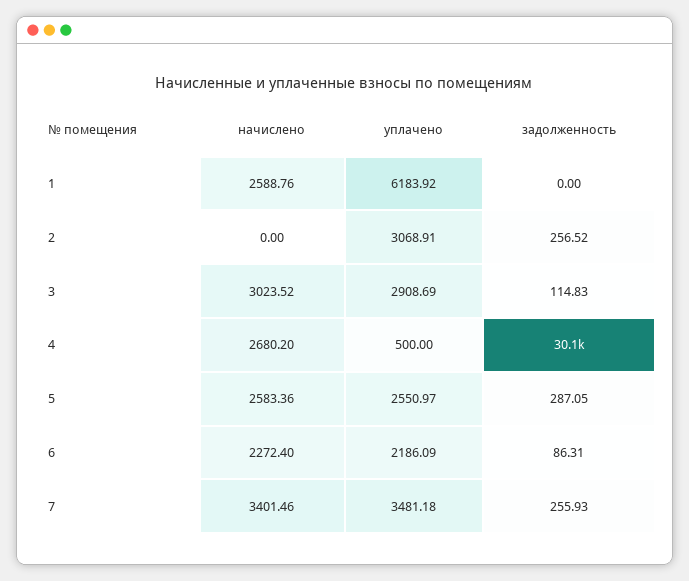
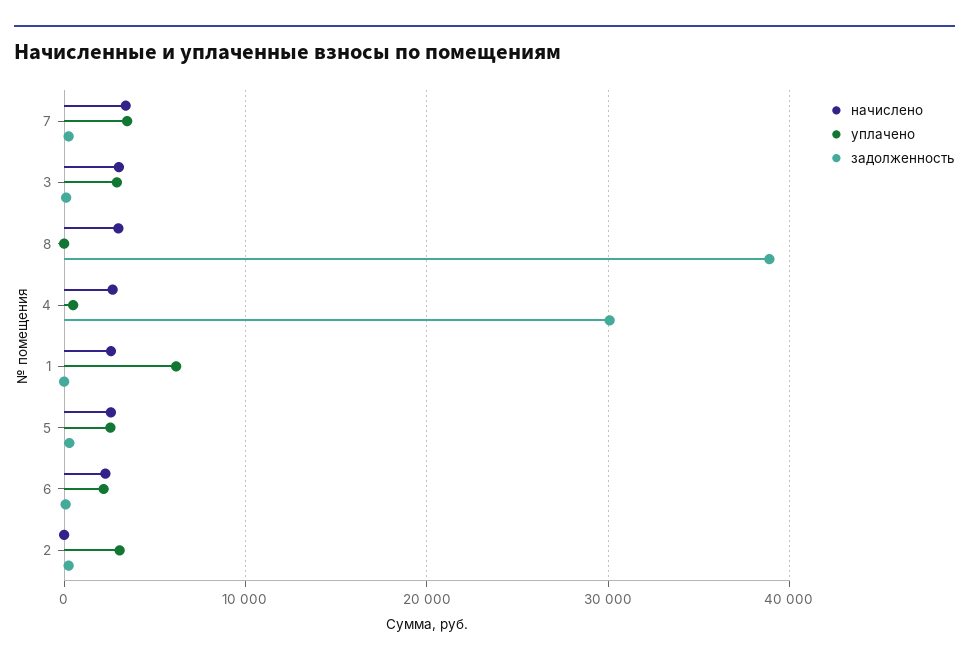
  {
    "начислено": {
      "1": 2588.76,
      "2": 0,
      "3": 3023.52,
      "4": 2680.2,
      "5": 2583.36,
      "6": 2272.4,
-     "7": 3401.46
+     "7": 3401.46,
+     "8": 3000
    },
    "уплачено": {
      "1": 6183.92,
      "2": 3068.91,
      "3": 2908.69,
      "4": 500,
      "5": 2550.97,
      "6": 2186.09,
-     "7": 3481.18
+     "7": 3481.18,
+     "8": 0
    },
    "задолженность": {
      "1": 0,
      "2": 256.52,
      "3": 114.83,
      "4": 30100,
      "5": 287.05,
      "6": 86.31,
-     "7": 255.93
+     "7": 255.93,
+     "8": 39000
    }
  }

